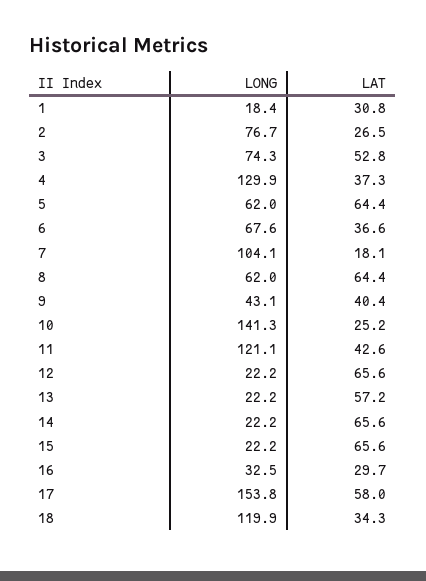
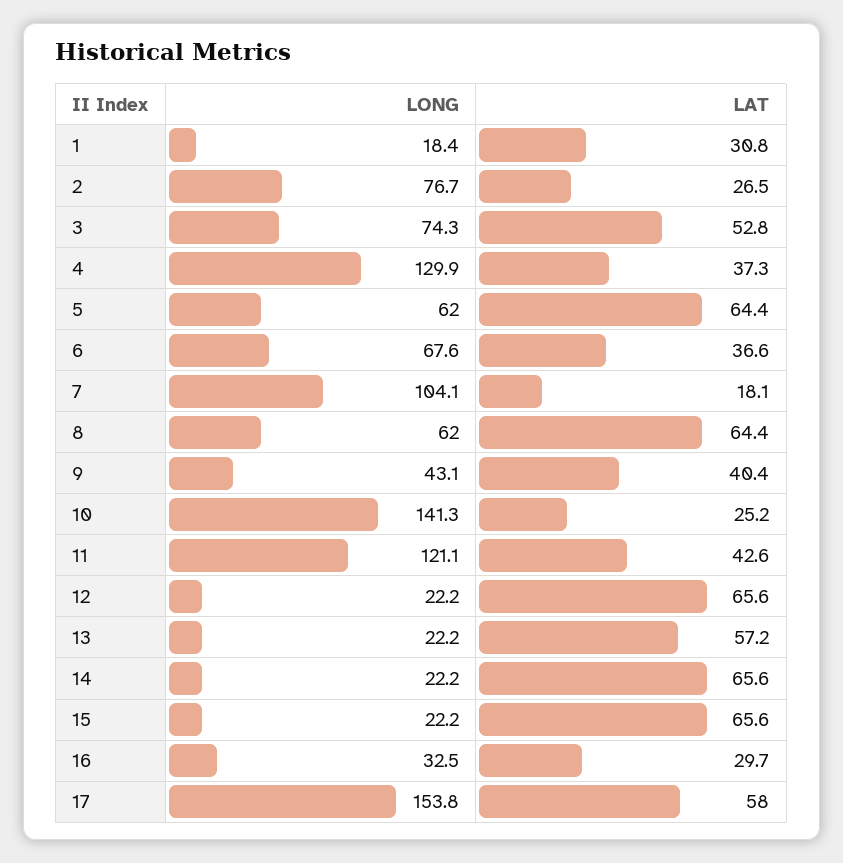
  {
    "LONG": {
      "1": 18.4,
      "2": 76.7,
      "3": 74.3,
      "4": 129.9,
      "5": 62,
      "6": 67.6,
      "7": 104.1,
      "8": 62,
      "9": 43.1,
      "10": 141.3,
      "11": 121.1,
      "12": 22.2,
      "13": 22.2,
      "14": 22.2,
      "15": 22.2,
      "16": 32.5,
-     "17": 153.8,
+     "17": 153.8
-     "18": 119.9
    },
    "LAT": {
      "1": 30.8,
      "2": 26.5,
      "3": 52.8,
      "4": 37.3,
      "5": 64.4,
      "6": 36.6,
      "7": 18.1,
      "8": 64.4,
      "9": 40.4,
      "10": 25.2,
      "11": 42.6,
      "12": 65.6,
      "13": 57.2,
      "14": 65.6,
      "15": 65.6,
      "16": 29.7,
-     "17": 58,
+     "17": 58
-     "18": 34.3
    }
  }

